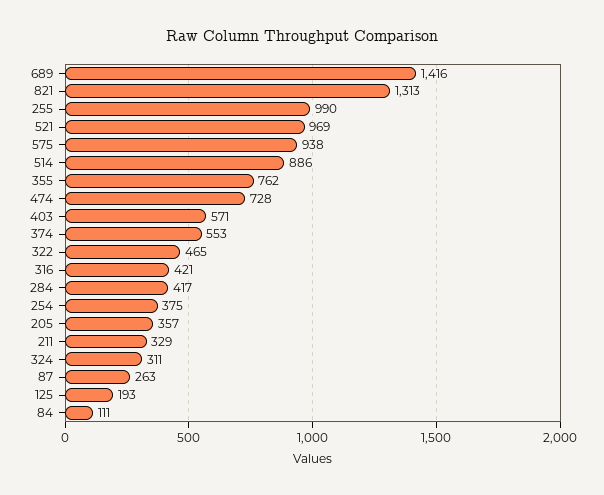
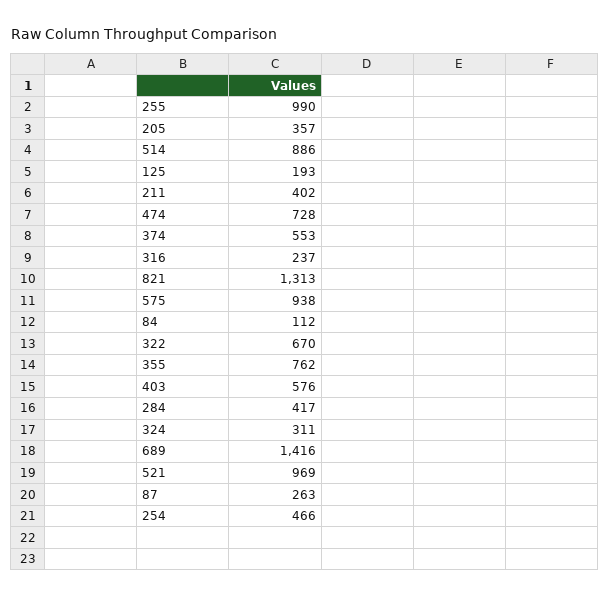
  {
    "689": 1416,
    "821": 1313,
    "255": 990,
    "521": 969,
    "575": 938,
    "514": 886,
    "355": 762,
    "474": 728,
-   "403": 571,
+   "403": 576,
    "374": 553,
-   "322": 465,
+   "322": 670,
-   "316": 421,
+   "316": 237,
    "284": 417,
-   "254": 375,
+   "254": 466,
    "205": 357,
-   "211": 329,
+   "211": 402,
    "324": 311,
    "87": 263,
    "125": 193,
-   "84": 111
+   "84": 112
  }

